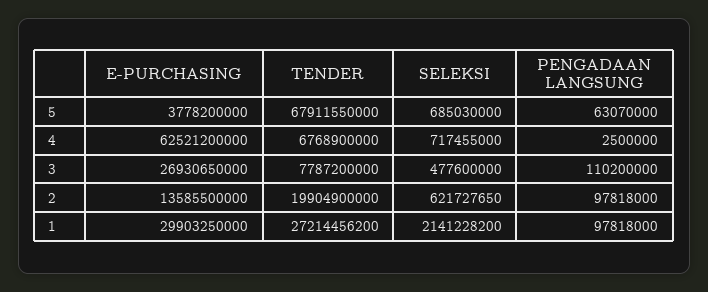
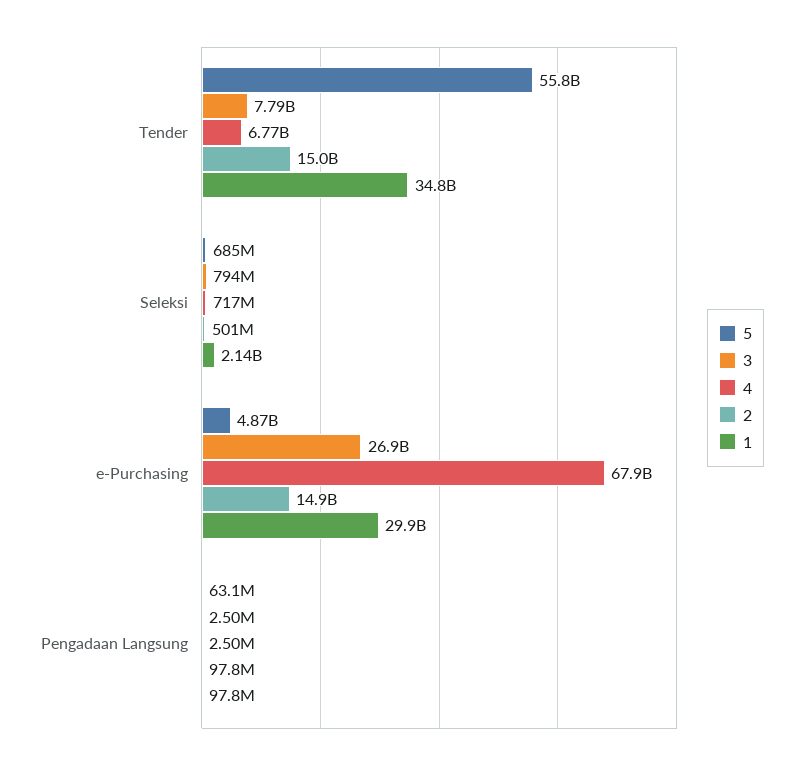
  {
    "5": {
-     "E-PURCHASING": 3778200000,
+     "E-PURCHASING": 4870000000,
-     "TENDER": 67911550000,
+     "TENDER": 55800000000,
      "SELEKSI": 685030000,
      "PENGADAAN LANGSUNG": 63070000
    },
    "4": {
-     "E-PURCHASING": 62521200000,
+     "E-PURCHASING": 67900000000,
      "TENDER": 6768900000,
      "SELEKSI": 717455000,
      "PENGADAAN LANGSUNG": 2500000
    },
    "3": {
      "E-PURCHASING": 26930650000,
      "TENDER": 7787200000,
-     "SELEKSI": 477600000,
+     "SELEKSI": 794000000,
-     "PENGADAAN LANGSUNG": 110200000
+     "PENGADAAN LANGSUNG": 2500000
    },
    "2": {
-     "E-PURCHASING": 13585500000,
+     "E-PURCHASING": 14900000000,
-     "TENDER": 19904900000,
+     "TENDER": 15000000000,
-     "SELEKSI": 621727650,
+     "SELEKSI": 501000000,
      "PENGADAAN LANGSUNG": 97818000
    },
    "1": {
      "E-PURCHASING": 29903250000,
-     "TENDER": 27214456200,
+     "TENDER": 34800000000,
      "SELEKSI": 2141228200,
      "PENGADAAN LANGSUNG": 97818000
    }
  }

